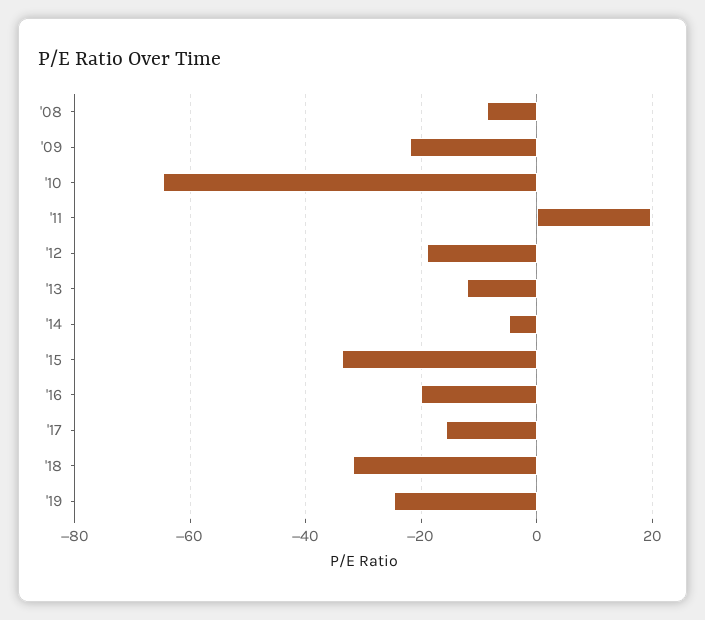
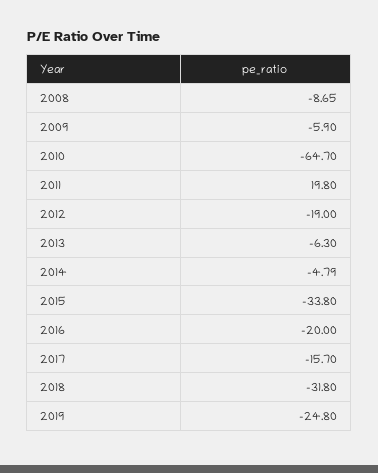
  {
    "'08": -8.65,
-   "'09": -22,
+   "'09": -5.9,
    "'10": -64.7,
    "'11": 19.8,
    "'12": -19,
-   "'13": -12,
+   "'13": -6.3,
    "'14": -4.79,
    "'15": -33.8,
    "'16": -20,
    "'17": -15.7,
    "'18": -31.8,
    "'19": -24.8
  }

